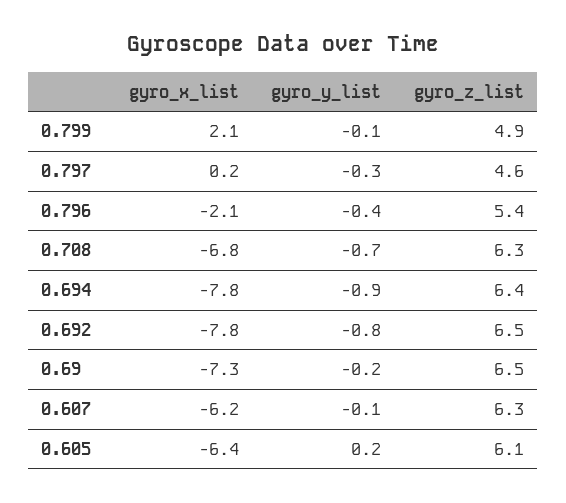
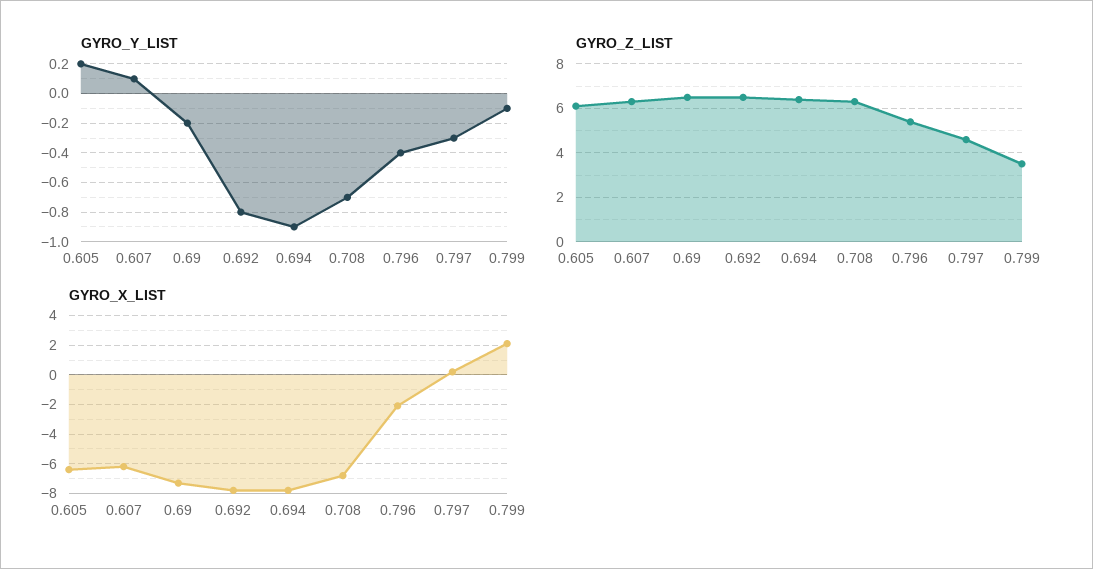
  {
    "gyro_x_list": {
      "0.799": 2.1,
      "0.797": 0.2,
      "0.796": -2.1,
      "0.708": -6.8,
      "0.694": -7.8,
      "0.692": -7.8,
      "0.69": -7.3,
      "0.607": -6.2,
      "0.605": -6.4
    },
    "gyro_y_list": {
      "0.799": -0.1,
      "0.797": -0.3,
      "0.796": -0.4,
      "0.708": -0.7,
      "0.694": -0.9,
      "0.692": -0.8,
      "0.69": -0.2,
-     "0.607": -0.1,
+     "0.607": 0.1,
      "0.605": 0.2
    },
    "gyro_z_list": {
-     "0.799": 4.9,
+     "0.799": 3.5,
      "0.797": 4.6,
      "0.796": 5.4,
      "0.708": 6.3,
      "0.694": 6.4,
      "0.692": 6.5,
      "0.69": 6.5,
      "0.607": 6.3,
      "0.605": 6.1
    }
  }

